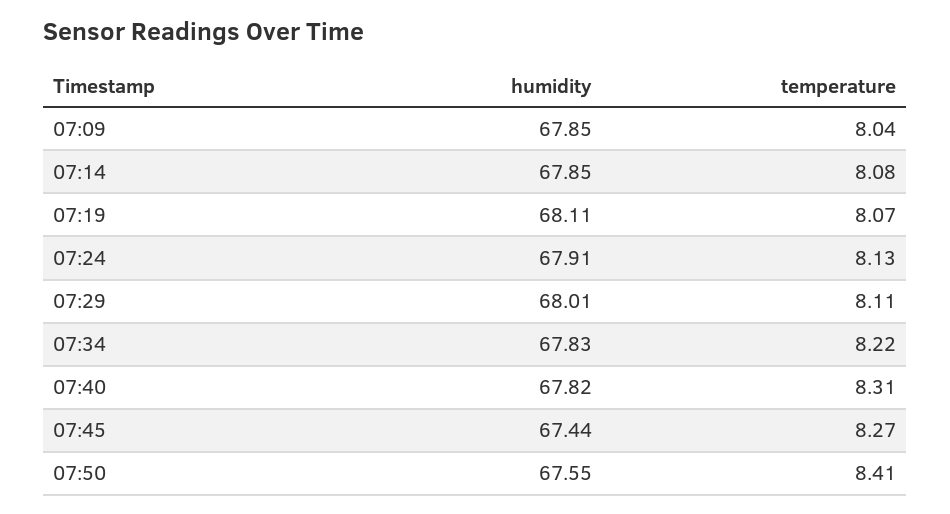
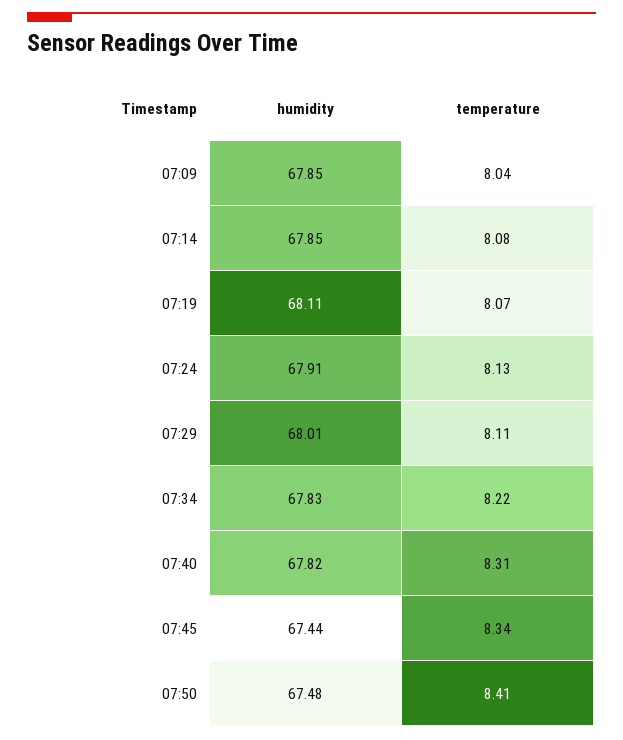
  {
    "humidity": {
      "07:09": 67.85,
      "07:14": 67.85,
      "07:19": 68.11,
      "07:24": 67.91,
      "07:29": 68.01,
      "07:34": 67.83,
      "07:40": 67.82,
      "07:45": 67.44,
-     "07:50": 67.55
+     "07:50": 67.48
    },
    "temperature": {
      "07:09": 8.04,
      "07:14": 8.08,
      "07:19": 8.07,
      "07:24": 8.13,
      "07:29": 8.11,
      "07:34": 8.22,
      "07:40": 8.31,
-     "07:45": 8.27,
+     "07:45": 8.34,
      "07:50": 8.41
    }
  }

